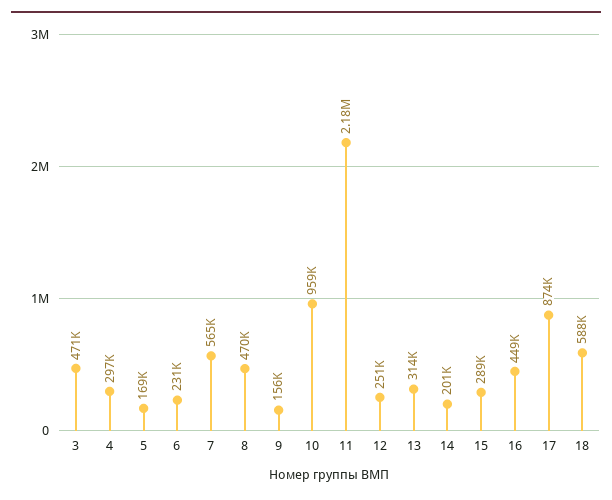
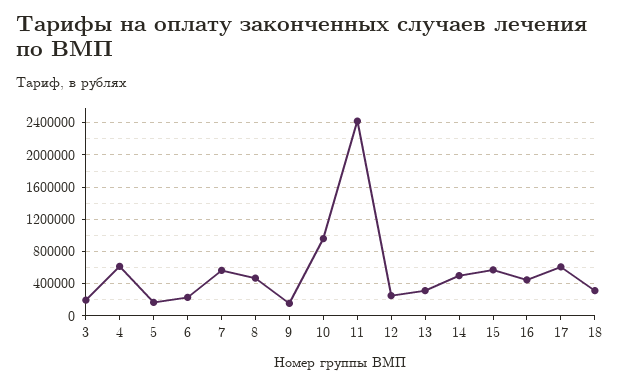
  {
-   "3": 471000,
+   "3": 200000,
-   "4": 297000,
+   "4": 600000,
    "5": 169000,
    "6": 231000,
    "7": 565000,
    "8": 470000,
    "9": 156000,
    "10": 959000,
-   "11": 2180000,
+   "11": 2400000,
    "12": 251000,
    "13": 314000,
-   "14": 201000,
+   "14": 500000,
-   "15": 289000,
+   "15": 600000,
    "16": 449000,
-   "17": 874000,
+   "17": 600000,
-   "18": 588000
+   "18": 300000
  }

